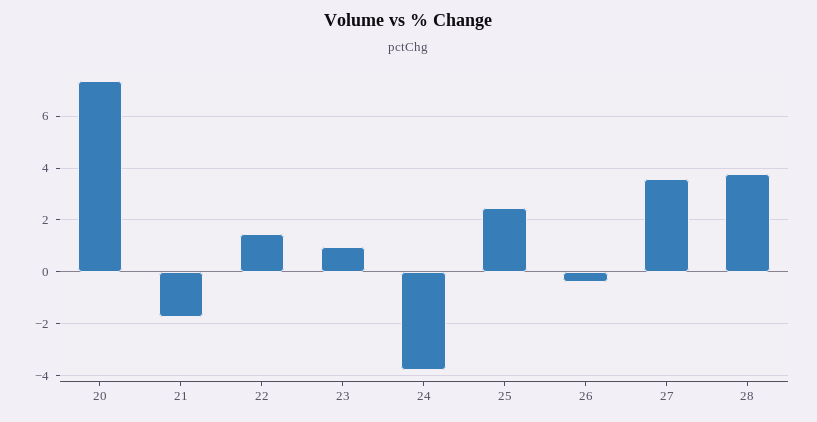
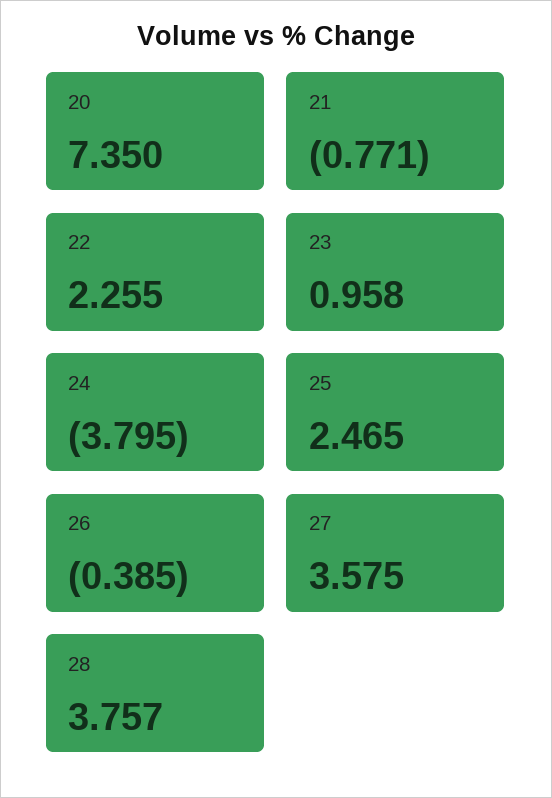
  {
    "20": 7.35,
-   "21": -1.75,
+   "21": -0.771,
-   "22": 1.5,
+   "22": 2.255,
    "23": 0.958,
    "24": -3.795,
    "25": 2.465,
    "26": -0.385,
    "27": 3.575,
    "28": 3.757
  }

